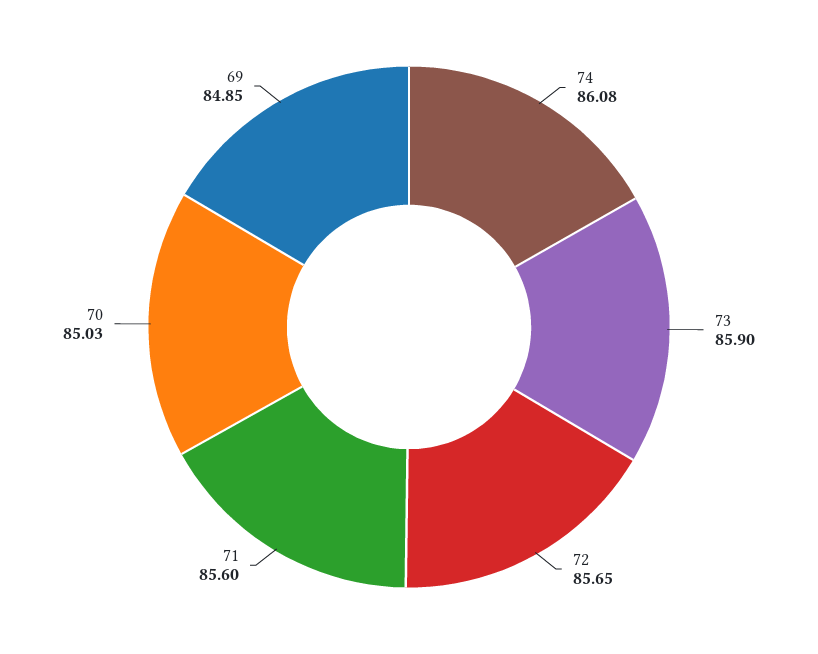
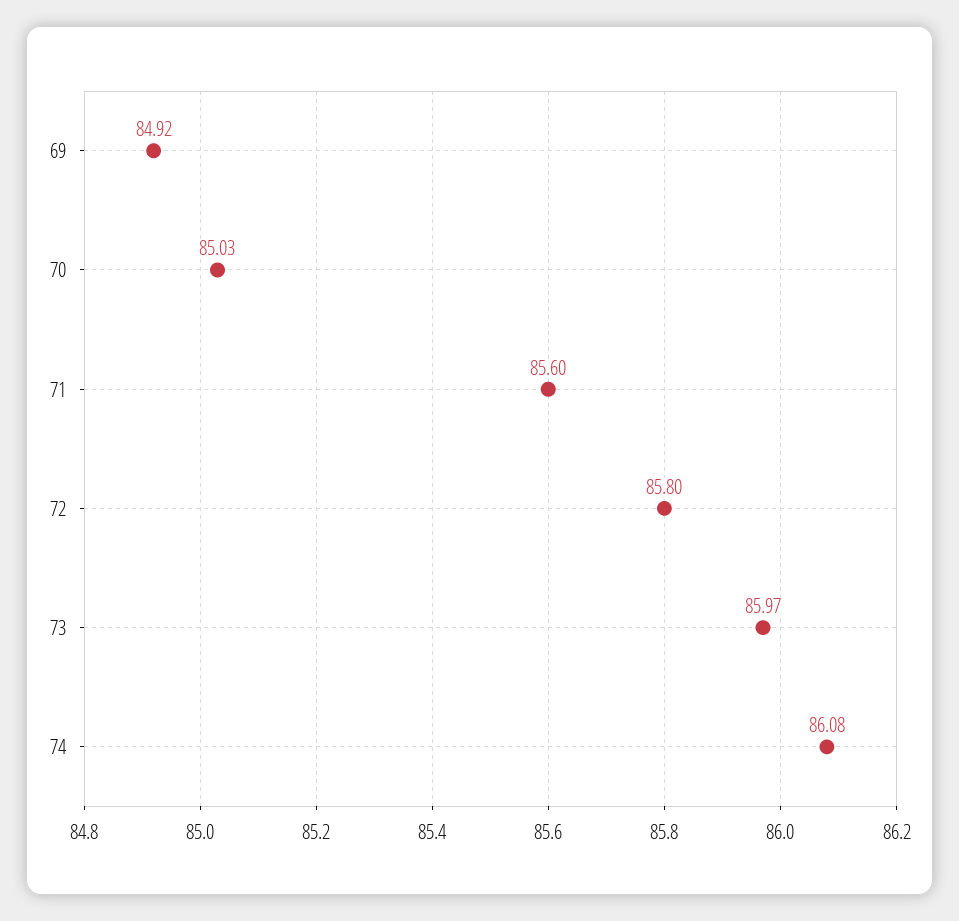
  {
    "74": 86.08,
-   "73": 85.9,
+   "73": 85.97,
-   "72": 85.65,
+   "72": 85.8,
    "71": 85.6,
    "70": 85.03,
-   "69": 84.85
+   "69": 84.92
  }

